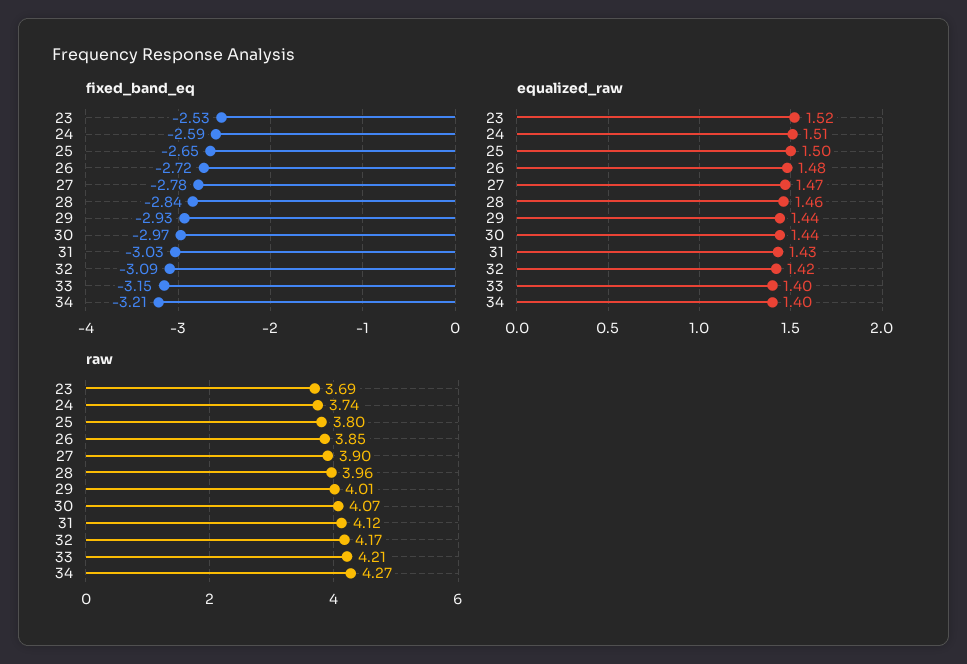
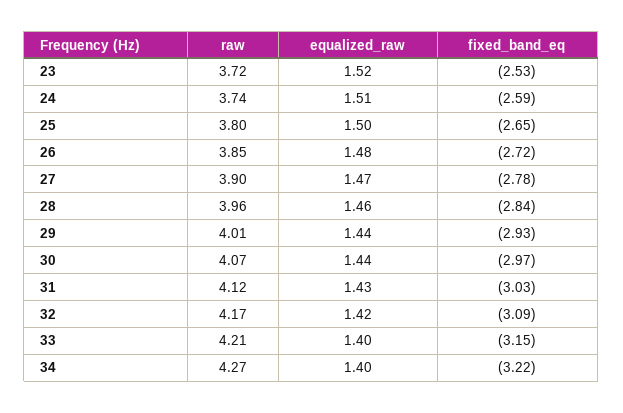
  {
    "fixed_band_eq": {
      "23": -2.53,
      "24": -2.59,
      "25": -2.65,
      "26": -2.72,
      "27": -2.78,
      "28": -2.84,
      "29": -2.93,
      "30": -2.97,
      "31": -3.03,
      "32": -3.09,
      "33": -3.15,
-     "34": -3.21
+     "34": -3.22
    },
    "equalized_raw": {
      "23": 1.52,
      "24": 1.51,
      "25": 1.5,
      "26": 1.48,
      "27": 1.47,
      "28": 1.46,
      "29": 1.44,
      "30": 1.44,
      "31": 1.43,
      "32": 1.42,
      "33": 1.4,
      "34": 1.4
    },
    "raw": {
-     "23": 3.69,
+     "23": 3.72,
      "24": 3.74,
      "25": 3.8,
      "26": 3.85,
      "27": 3.9,
      "28": 3.96,
      "29": 4.01,
      "30": 4.07,
      "31": 4.12,
      "32": 4.17,
      "33": 4.21,
      "34": 4.27
    }
  }

